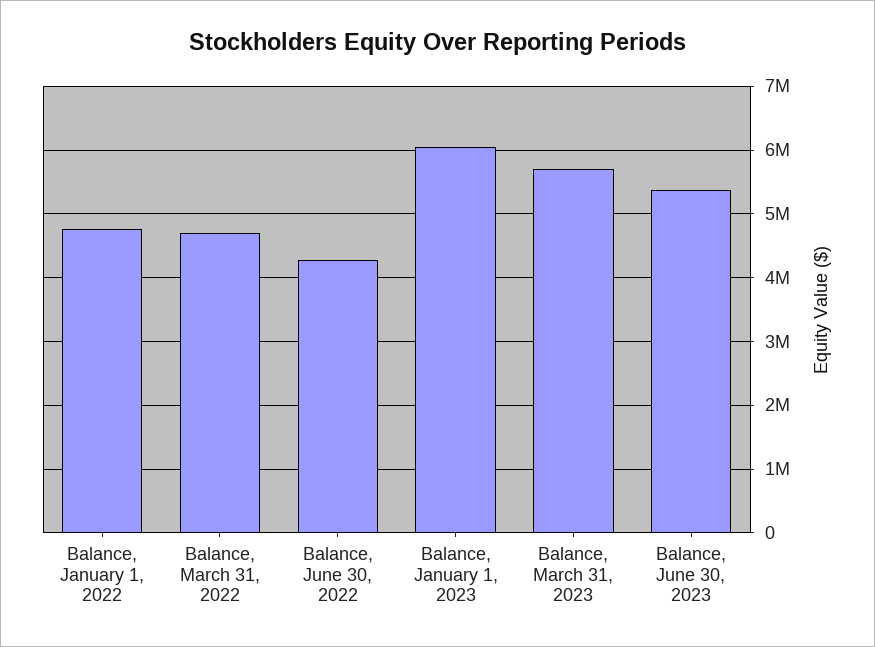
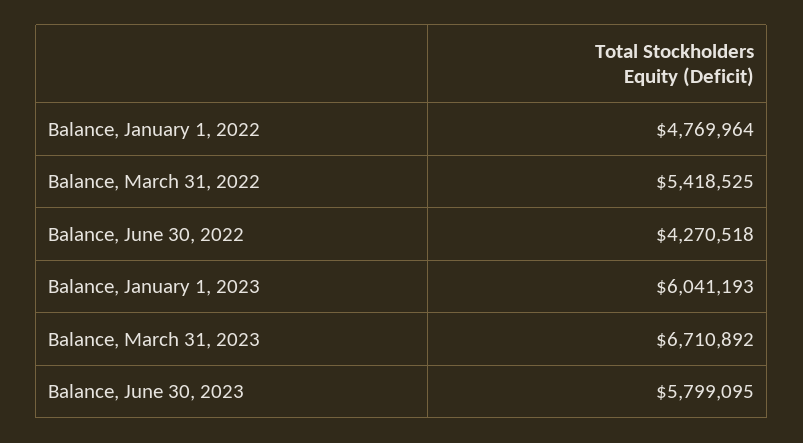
  {
    "Balance, January 1, 2022": 4769964,
-   "Balance, March 31, 2022": 4700000,
+   "Balance, March 31, 2022": 5418525,
    "Balance, June 30, 2022": 4270518,
    "Balance, January 1, 2023": 6041193,
-   "Balance, March 31, 2023": 5700000,
+   "Balance, March 31, 2023": 6710892,
-   "Balance, June 30, 2023": 5400000
+   "Balance, June 30, 2023": 5799095
  }

